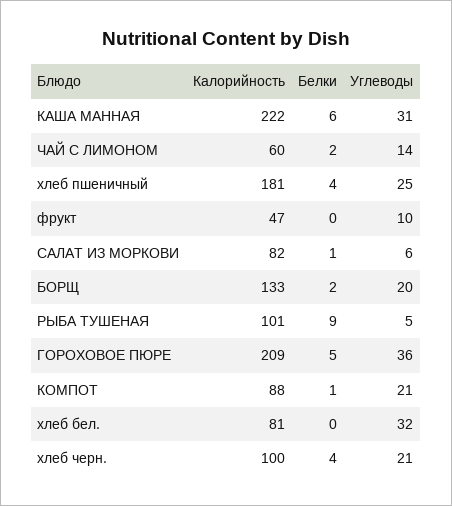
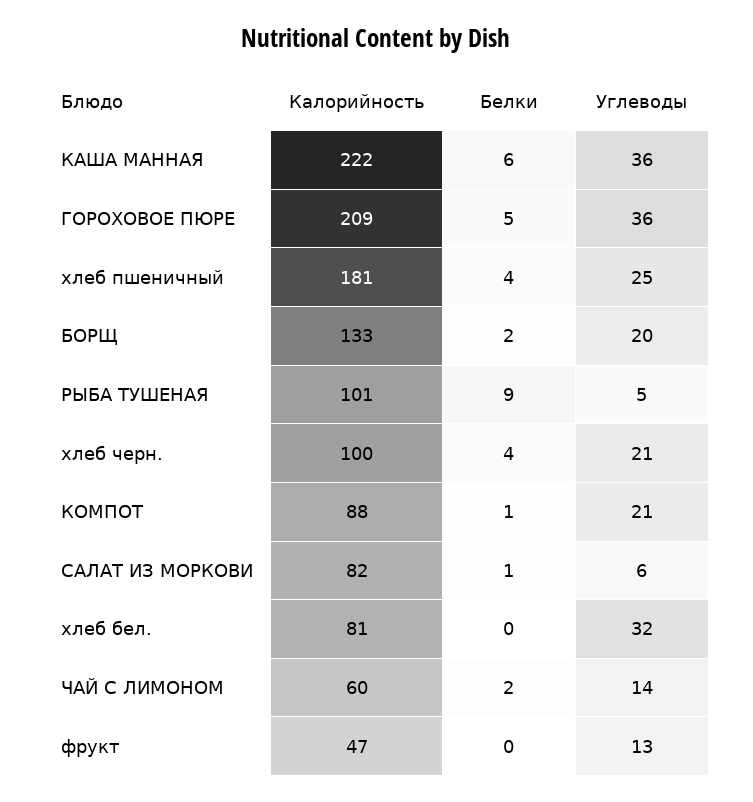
  {
    "Калорийность": {
      "КАША МАННАЯ": 222,
      "ЧАЙ С ЛИМОНОМ": 60,
      "хлеб пшеничный": 181,
      "фрукт": 47,
      "САЛАТ ИЗ МОРКОВИ": 82,
      "БОРЩ": 133,
      "РЫБА ТУШЕНАЯ": 101,
      "ГОРОХОВОЕ ПЮРЕ": 209,
      "КОМПОТ": 88,
      "хлеб бел.": 81,
      "хлеб черн.": 100
    },
    "Белки": {
      "КАША МАННАЯ": 6,
      "ЧАЙ С ЛИМОНОМ": 2,
      "хлеб пшеничный": 4,
      "фрукт": 0,
      "САЛАТ ИЗ МОРКОВИ": 1,
      "БОРЩ": 2,
      "РЫБА ТУШЕНАЯ": 9,
      "ГОРОХОВОЕ ПЮРЕ": 5,
      "КОМПОТ": 1,
      "хлеб бел.": 0,
      "хлеб черн.": 4
    },
    "Углеводы": {
-     "КАША МАННАЯ": 31,
+     "КАША МАННАЯ": 36,
      "ЧАЙ С ЛИМОНОМ": 14,
      "хлеб пшеничный": 25,
-     "фрукт": 10,
+     "фрукт": 13,
      "САЛАТ ИЗ МОРКОВИ": 6,
      "БОРЩ": 20,
      "РЫБА ТУШЕНАЯ": 5,
      "ГОРОХОВОЕ ПЮРЕ": 36,
      "КОМПОТ": 21,
      "хлеб бел.": 32,
      "хлеб черн.": 21
    }
  }

